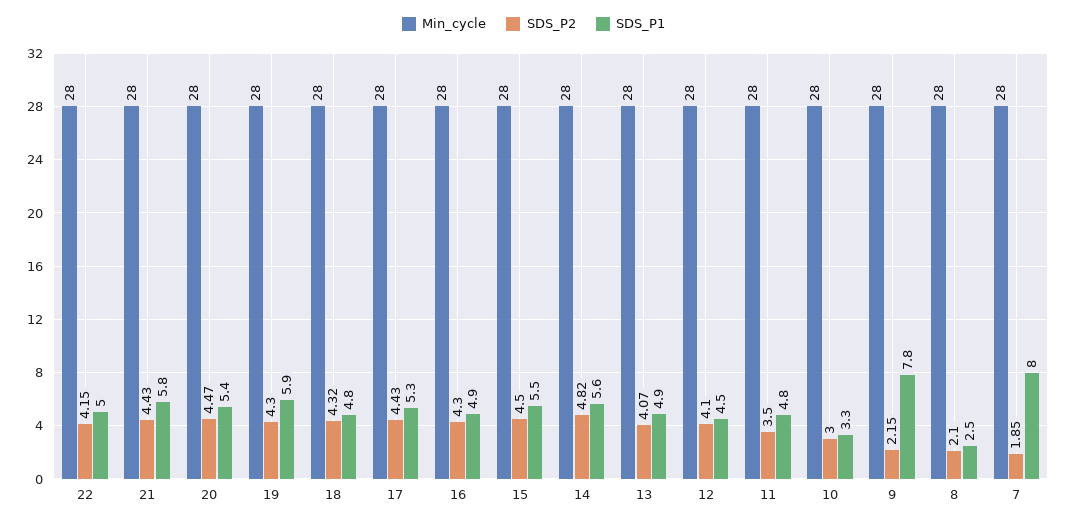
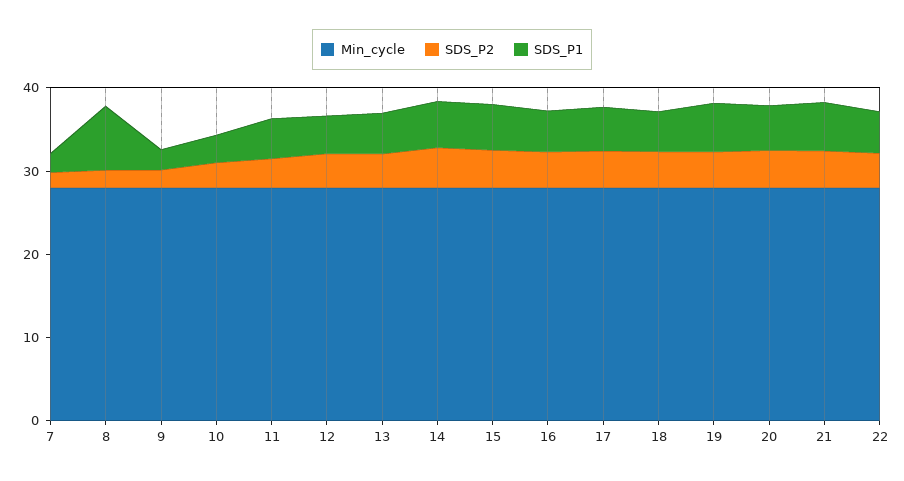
  {
    "Min_cycle": {
      "22": 28,
      "21": 28,
      "20": 28,
      "19": 28,
      "18": 28,
      "17": 28,
      "16": 28,
      "15": 28,
      "14": 28,
      "13": 28,
      "12": 28,
      "11": 28,
      "10": 28,
      "9": 28,
      "8": 28,
      "7": 28
    },
    "SDS_P2": {
      "22": 4.15,
      "21": 4.43,
      "20": 4.47,
      "19": 4.3,
      "18": 4.32,
      "17": 4.43,
      "16": 4.3,
      "15": 4.5,
      "14": 4.82,
      "13": 4.07,
      "12": 4.1,
      "11": 3.5,
      "10": 3,
      "9": 2.15,
      "8": 2.1,
      "7": 1.85
    },
    "SDS_P1": {
      "22": 5,
      "21": 5.8,
      "20": 5.4,
      "19": 5.9,
      "18": 4.8,
      "17": 5.3,
      "16": 4.9,
      "15": 5.5,
      "14": 5.6,
      "13": 4.9,
      "12": 4.5,
      "11": 4.8,
      "10": 3.3,
-     "9": 7.8,
+     "9": 2,
-     "8": 2.5,
+     "8": 8,
-     "7": 8
+     "7": 2
    }
  }

